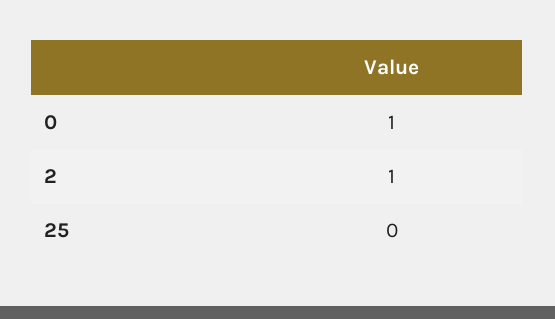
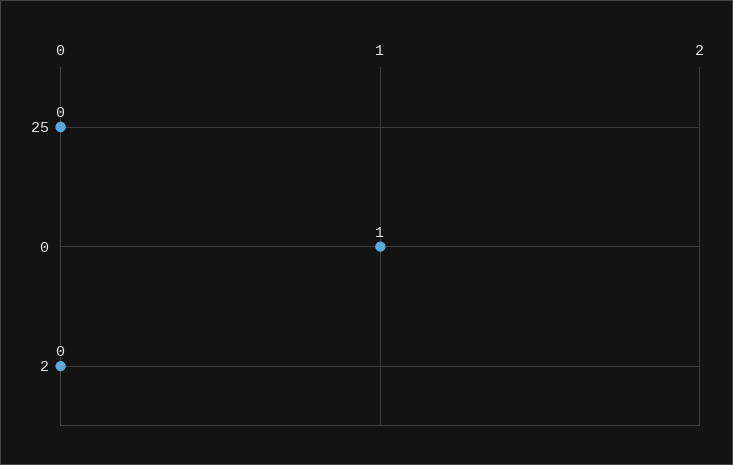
  {
    "0": 1,
-   "2": 1,
+   "2": 0,
    "25": 0
  }

